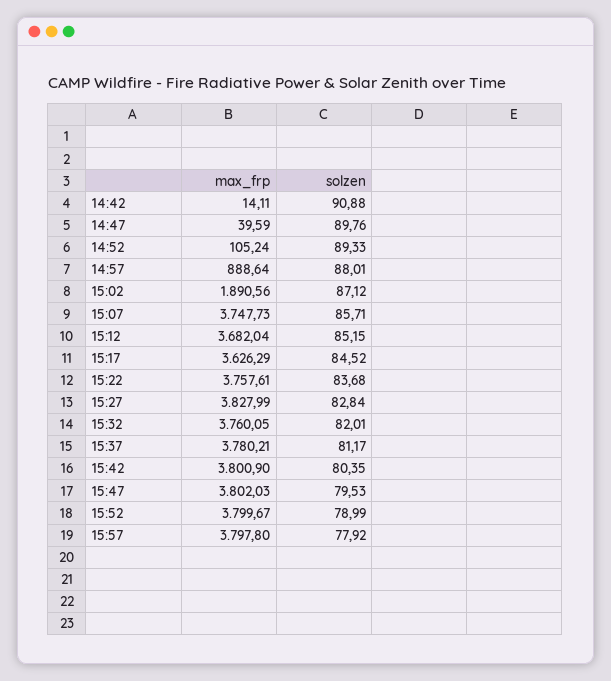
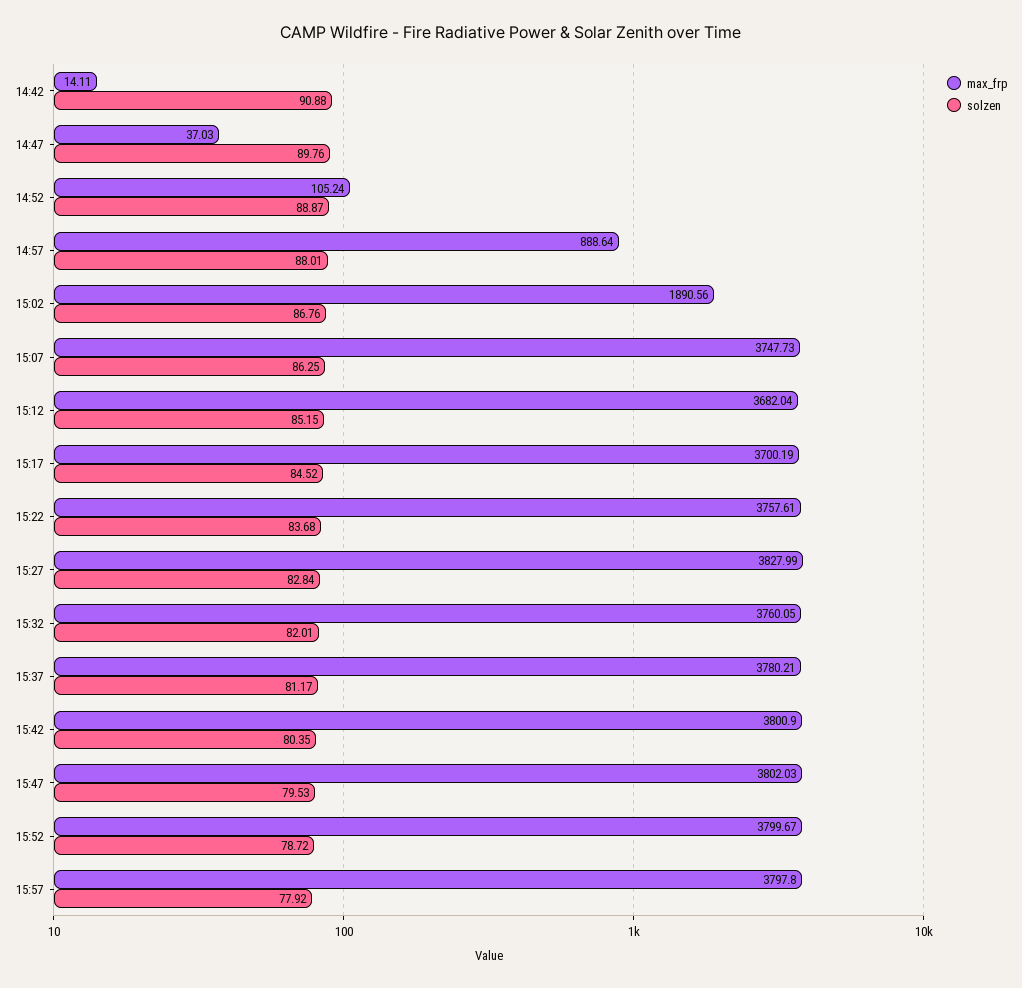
  {
    "max_frp": {
      "14:42": 14.11,
-     "14:47": 39.59,
+     "14:47": 37.03,
      "14:52": 105.24,
      "14:57": 888.64,
      "15:02": 1890.56,
      "15:07": 3747.73,
      "15:12": 3682.04,
-     "15:17": 3626.29,
+     "15:17": 3700.19,
      "15:22": 3757.61,
      "15:27": 3827.99,
      "15:32": 3760.05,
      "15:37": 3780.21,
      "15:42": 3800.9,
      "15:47": 3802.03,
      "15:52": 3799.67,
      "15:57": 3797.8
    },
    "solzen": {
      "14:42": 90.88,
      "14:47": 89.76,
-     "14:52": 89.33,
+     "14:52": 88.87,
      "14:57": 88.01,
-     "15:02": 87.12,
+     "15:02": 86.76,
-     "15:07": 85.71,
+     "15:07": 86.25,
      "15:12": 85.15,
      "15:17": 84.52,
      "15:22": 83.68,
      "15:27": 82.84,
      "15:32": 82.01,
      "15:37": 81.17,
      "15:42": 80.35,
      "15:47": 79.53,
-     "15:52": 78.99,
+     "15:52": 78.72,
      "15:57": 77.92
    }
  }

